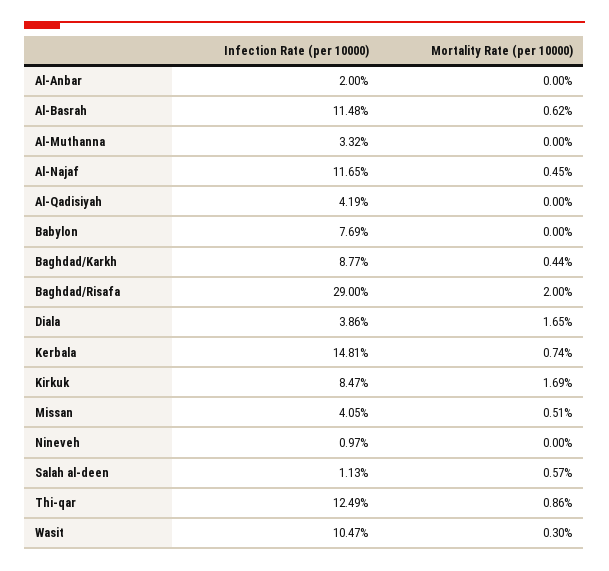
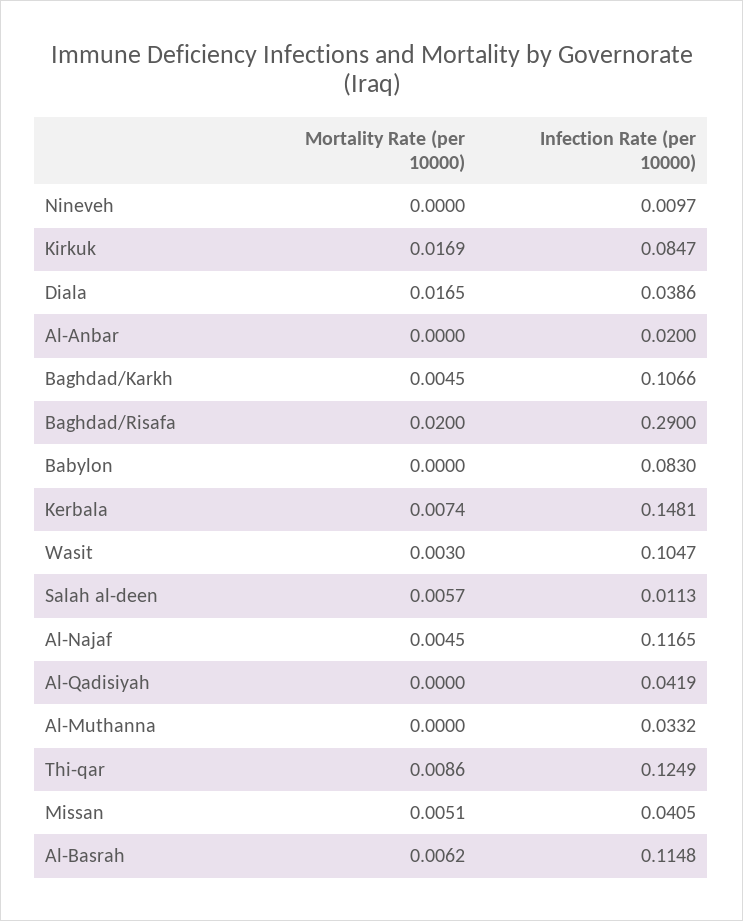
  {
    "Infection Rate (per 10000)": {
      "Al-Anbar": 0.02,
      "Al-Basrah": 0.1148,
      "Al-Muthanna": 0.0332,
      "Al-Najaf": 0.1165,
      "Al-Qadisiyah": 0.0419,
-     "Babylon": 0.0769,
+     "Babylon": 0.083,
-     "Baghdad/Karkh": 0.0877,
+     "Baghdad/Karkh": 0.1066,
      "Baghdad/Risafa": 0.29,
      "Diala": 0.0386,
      "Kerbala": 0.1481,
      "Kirkuk": 0.0847,
      "Missan": 0.0405,
      "Nineveh": 0.0097,
      "Salah al-deen": 0.0113,
      "Thi-qar": 0.1249,
      "Wasit": 0.1047
    },
    "Mortality Rate (per 10000)": {
      "Al-Anbar": 0,
      "Al-Basrah": 0.0062,
      "Al-Muthanna": 0,
      "Al-Najaf": 0.0045,
      "Al-Qadisiyah": 0,
      "Babylon": 0,
-     "Baghdad/Karkh": 0.0044,
+     "Baghdad/Karkh": 0.0045,
      "Baghdad/Risafa": 0.02,
      "Diala": 0.0165,
      "Kerbala": 0.0074,
      "Kirkuk": 0.0169,
      "Missan": 0.0051,
      "Nineveh": 0,
      "Salah al-deen": 0.0057,
      "Thi-qar": 0.0086,
      "Wasit": 0.003
    }
  }

